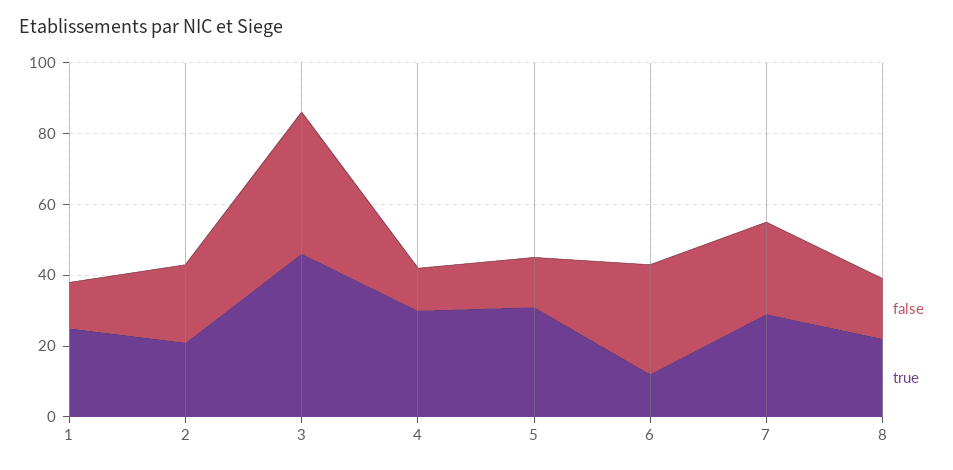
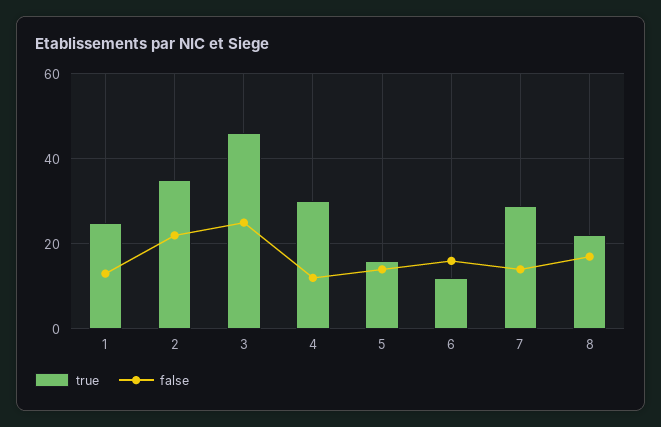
  {
    "false": {
      "1": 15,
      "2": 20,
-     "3": 40,
+     "3": 25,
      "4": 10,
      "5": 15,
-     "6": 30,
+     "6": 15,
-     "7": 25,
+     "7": 15,
      "8": 15
    },
    "true": {
      "1": 25,
-     "2": 20,
+     "2": 35,
      "3": 45,
      "4": 30,
-     "5": 30,
+     "5": 15,
      "6": 10,
      "7": 30,
      "8": 20
    }
  }

